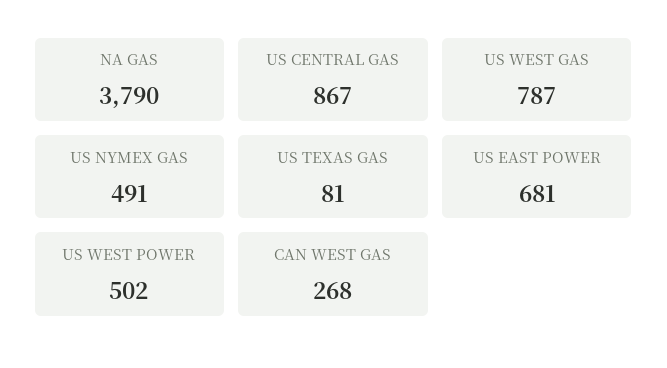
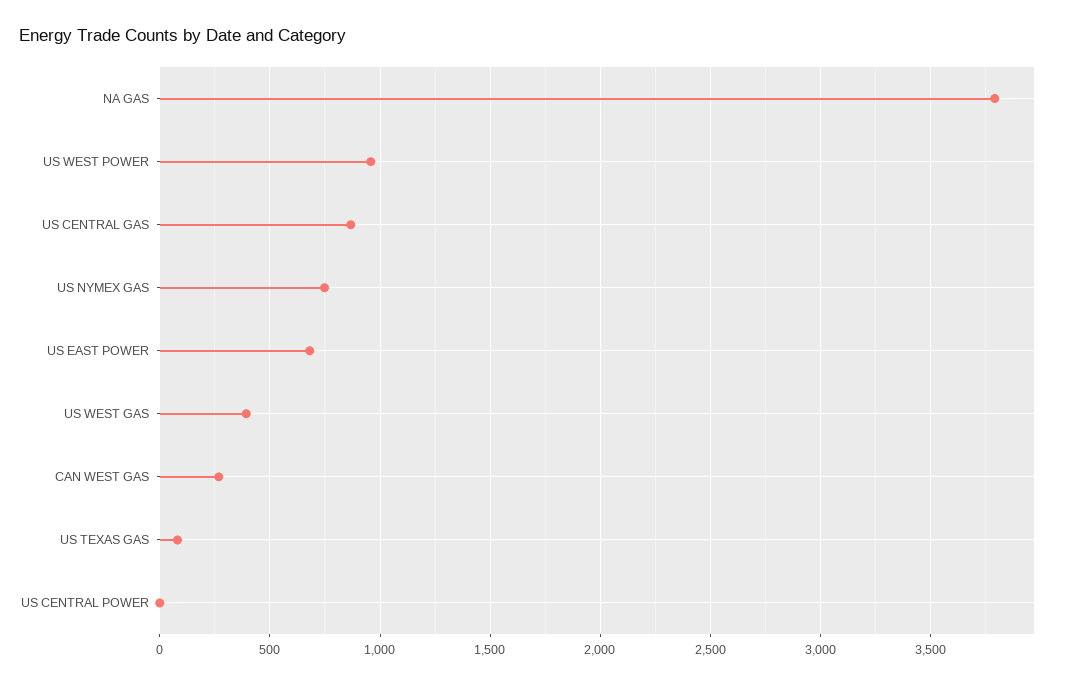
  {
    "NA GAS": 3790,
    "US CENTRAL GAS": 867,
-   "US WEST GAS": 787,
+   "US WEST GAS": 400,
-   "US NYMEX GAS": 491,
+   "US NYMEX GAS": 750,
    "US TEXAS GAS": 81,
    "US EAST POWER": 681,
-   "US WEST POWER": 502,
+   "US WEST POWER": 950,
-   "CAN WEST GAS": 268
+   "CAN WEST GAS": 268,
+   "US CENTRAL POWER": 0
  }

